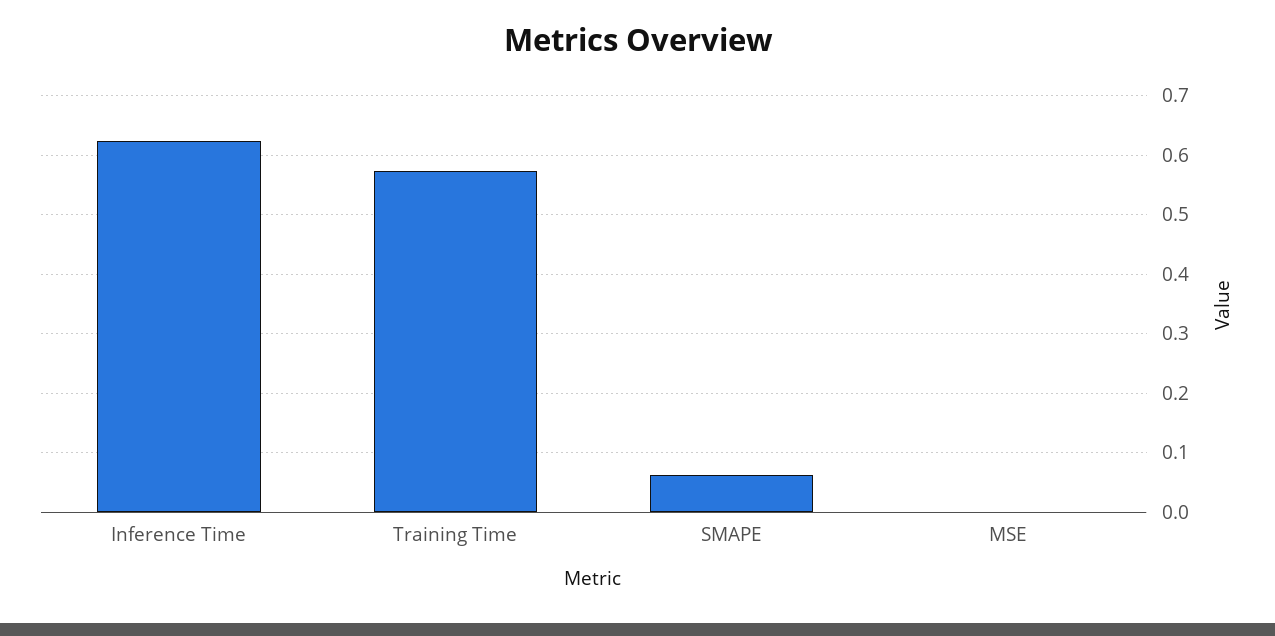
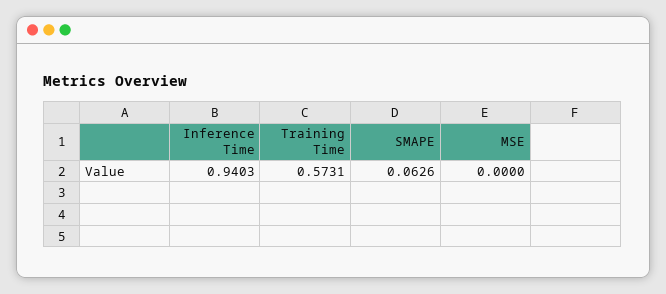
  {
-   "Inference Time": 0.62,
+   "Inference Time": 0.9403,
    "Training Time": 0.5731,
    "SMAPE": 0.0626,
    "MSE": 0
  }

